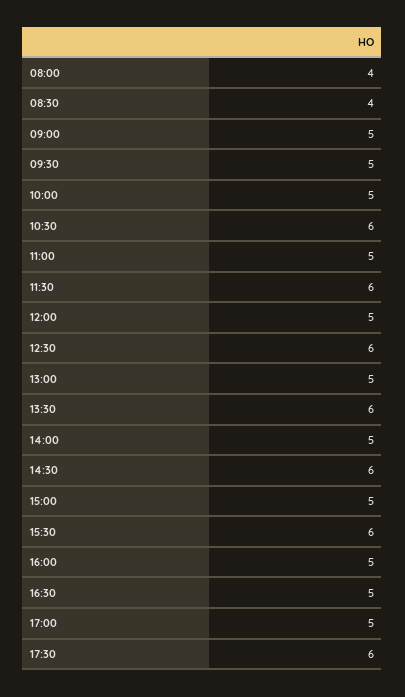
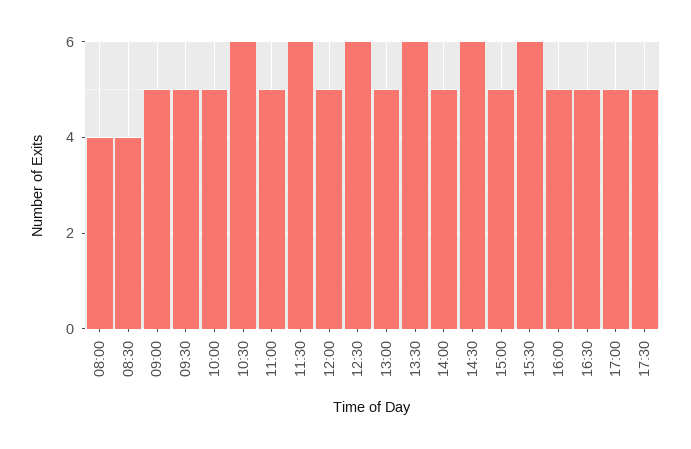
  {
    "08:00": 4,
    "08:30": 4,
    "09:00": 5,
    "09:30": 5,
    "10:00": 5,
    "10:30": 6,
    "11:00": 5,
    "11:30": 6,
    "12:00": 5,
    "12:30": 6,
    "13:00": 5,
    "13:30": 6,
    "14:00": 5,
    "14:30": 6,
    "15:00": 5,
    "15:30": 6,
    "16:00": 5,
    "16:30": 5,
    "17:00": 5,
-   "17:30": 6
+   "17:30": 5
  }

